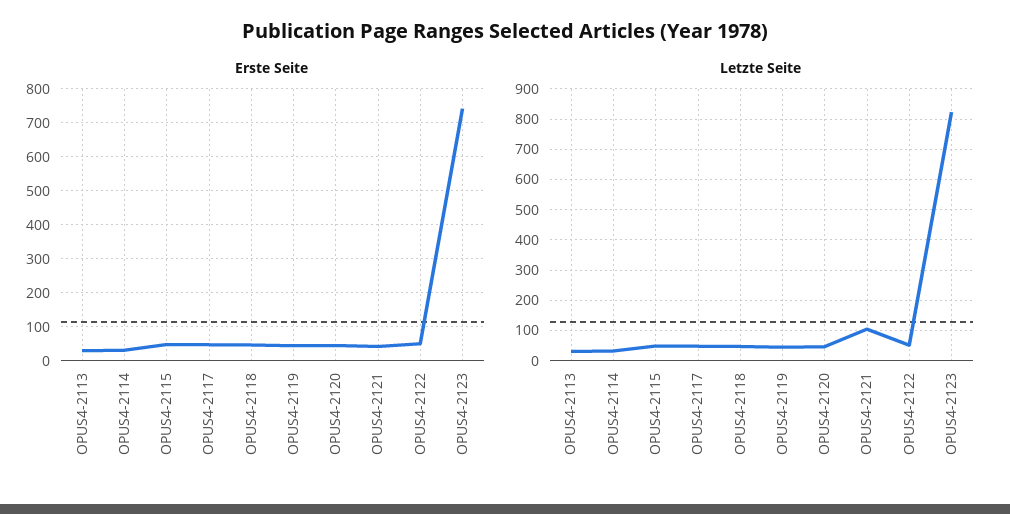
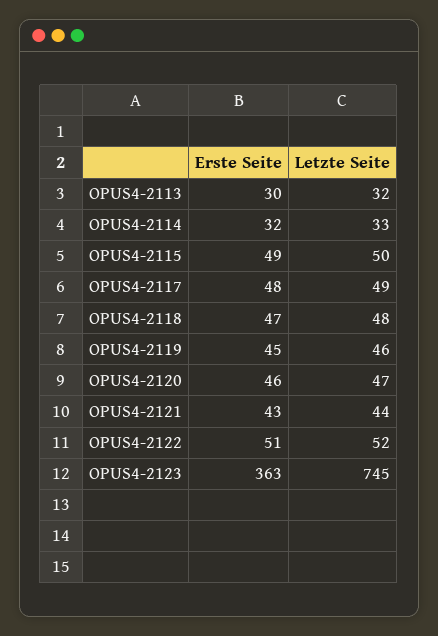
  {
    "Erste Seite": {
      "OPUS4-2113": 30,
      "OPUS4-2114": 32,
      "OPUS4-2115": 49,
      "OPUS4-2117": 48,
      "OPUS4-2118": 47,
      "OPUS4-2119": 45,
      "OPUS4-2120": 46,
      "OPUS4-2121": 43,
      "OPUS4-2122": 51,
-     "OPUS4-2123": 740
+     "OPUS4-2123": 363
    },
    "Letzte Seite": {
      "OPUS4-2113": 32,
      "OPUS4-2114": 33,
      "OPUS4-2115": 50,
      "OPUS4-2117": 49,
      "OPUS4-2118": 48,
      "OPUS4-2119": 46,
      "OPUS4-2120": 47,
-     "OPUS4-2121": 100,
+     "OPUS4-2121": 44,
      "OPUS4-2122": 52,
-     "OPUS4-2123": 820
+     "OPUS4-2123": 745
    }
  }

